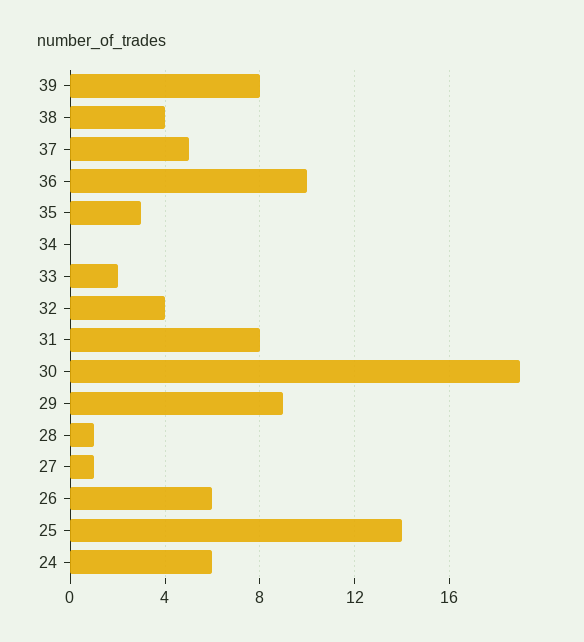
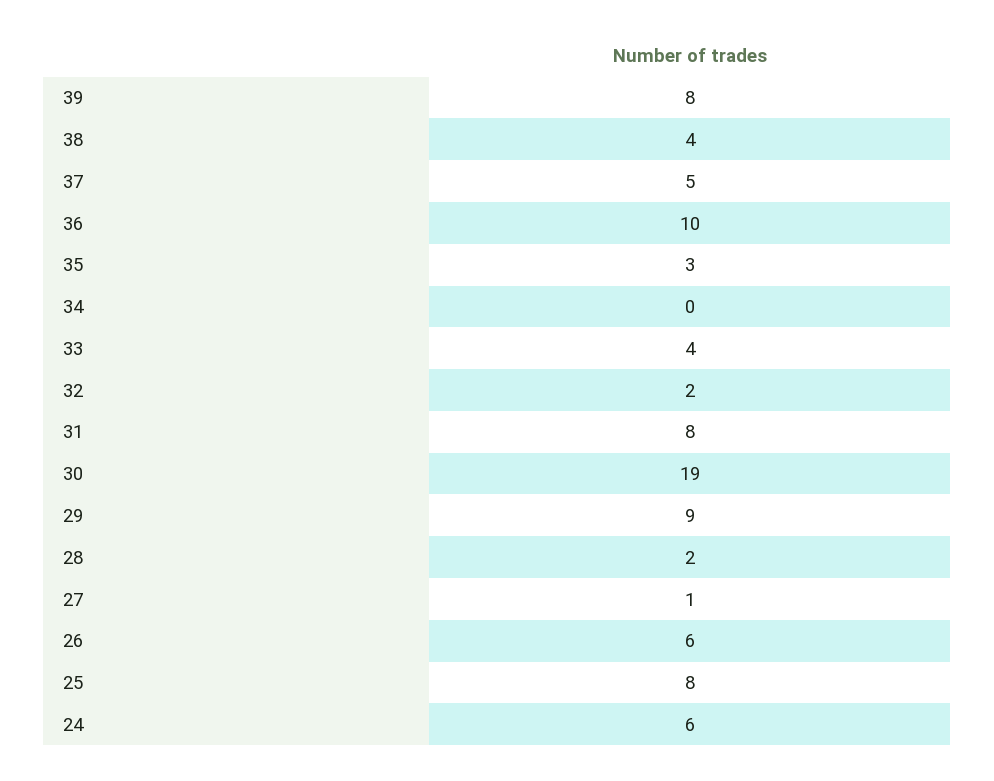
  {
    "39": 8,
    "38": 4,
    "37": 5,
    "36": 10,
    "35": 3,
    "34": 0,
-   "33": 2,
+   "33": 4,
-   "32": 4,
+   "32": 2,
    "31": 8,
    "30": 19,
    "29": 9,
-   "28": 1,
+   "28": 2,
    "27": 1,
    "26": 6,
-   "25": 14,
+   "25": 8,
    "24": 6
  }

